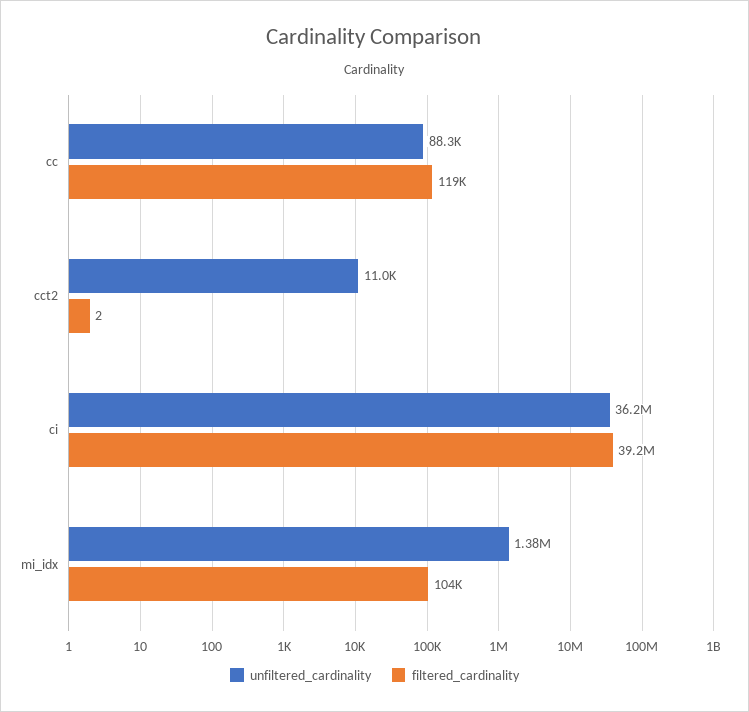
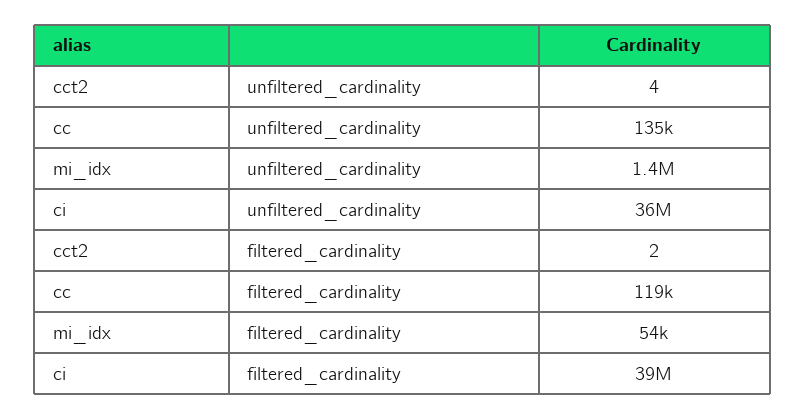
  {
    "unfiltered_cardinality": {
-     "cc": 88300,
+     "cc": 135000,
-     "cct2": 11000,
+     "cct2": 4,
      "ci": 36200000,
      "mi_idx": 1380000
    },
    "filtered_cardinality": {
      "cc": 119000,
      "cct2": 2,
      "ci": 39200000,
-     "mi_idx": 104000
+     "mi_idx": 54000
    }
  }

